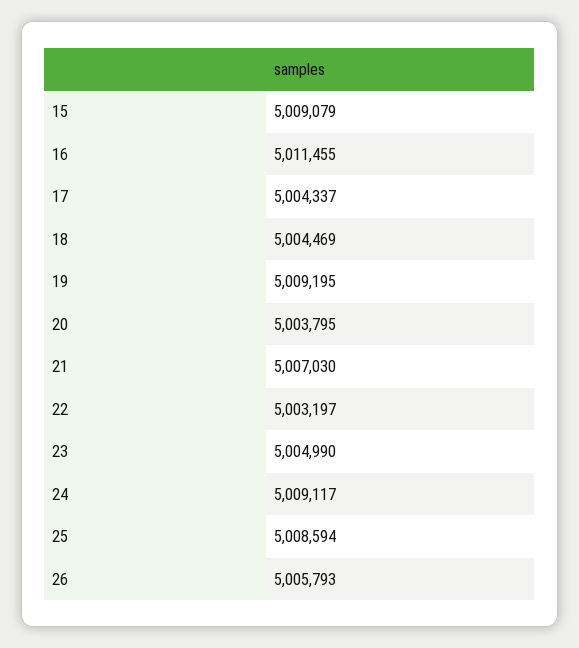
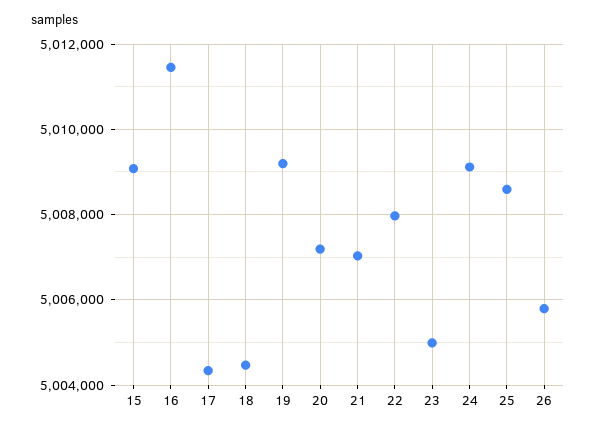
  {
    "15": 5009079,
    "16": 5011455,
    "17": 5004337,
    "18": 5004469,
    "19": 5009195,
-   "20": 5003795,
+   "20": 5007200,
    "21": 5007030,
-   "22": 5003197,
+   "22": 5008000,
    "23": 5004990,
    "24": 5009117,
    "25": 5008594,
    "26": 5005793
  }

